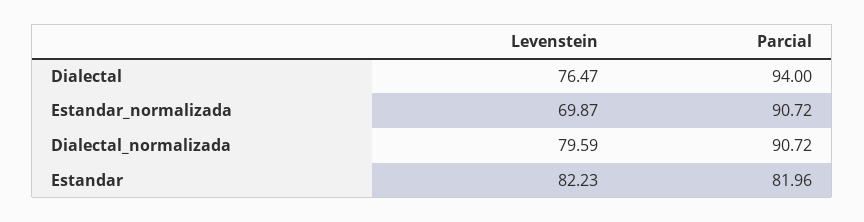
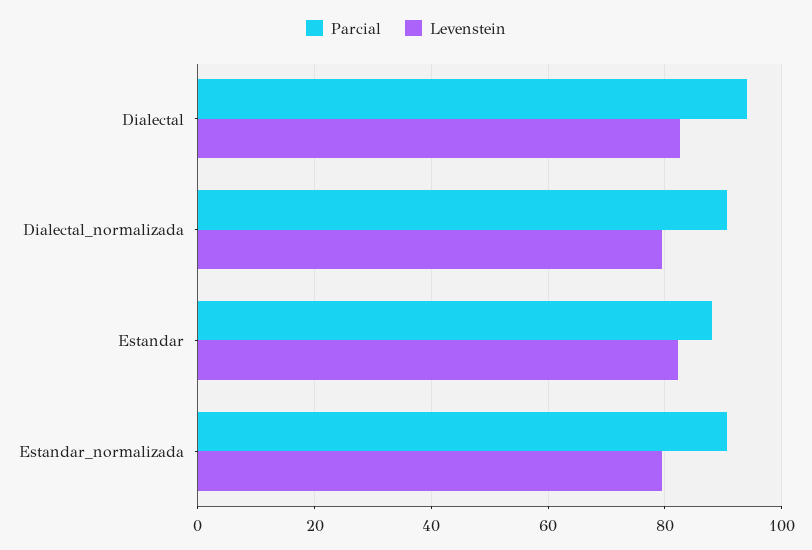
  {
    "Levenstein": {
-     "Dialectal": 76.47,
+     "Dialectal": 82,
-     "Estandar_normalizada": 69.87,
+     "Estandar_normalizada": 80,
      "Dialectal_normalizada": 79.59,
      "Estandar": 82.23
    },
    "Parcial": {
      "Dialectal": 94,
      "Estandar_normalizada": 90.72,
      "Dialectal_normalizada": 90.72,
-     "Estandar": 81.96
+     "Estandar": 88
    }
  }

